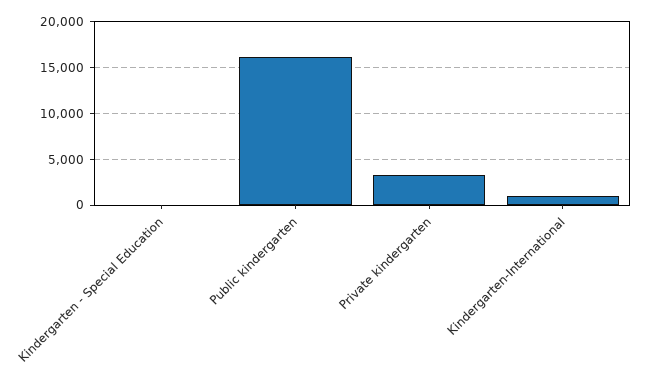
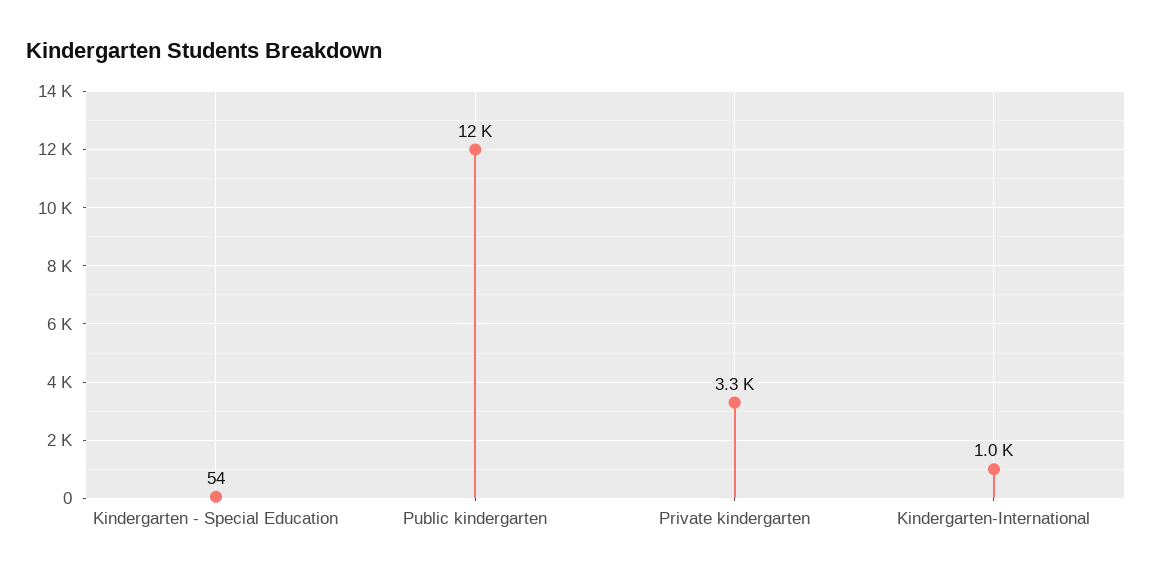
  {
    "Kindergarten - Special Education": 54,
-   "Public kindergarten": 16000,
+   "Public kindergarten": 12000,
    "Private kindergarten": 3300,
    "Kindergarten-International": 1000
  }

